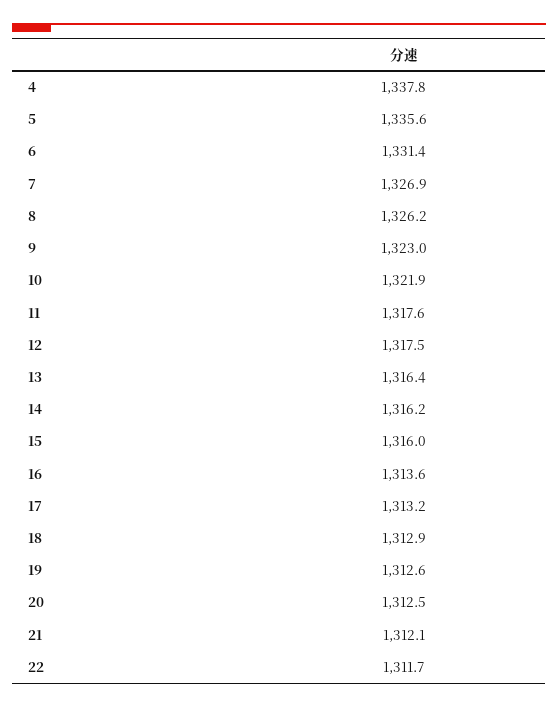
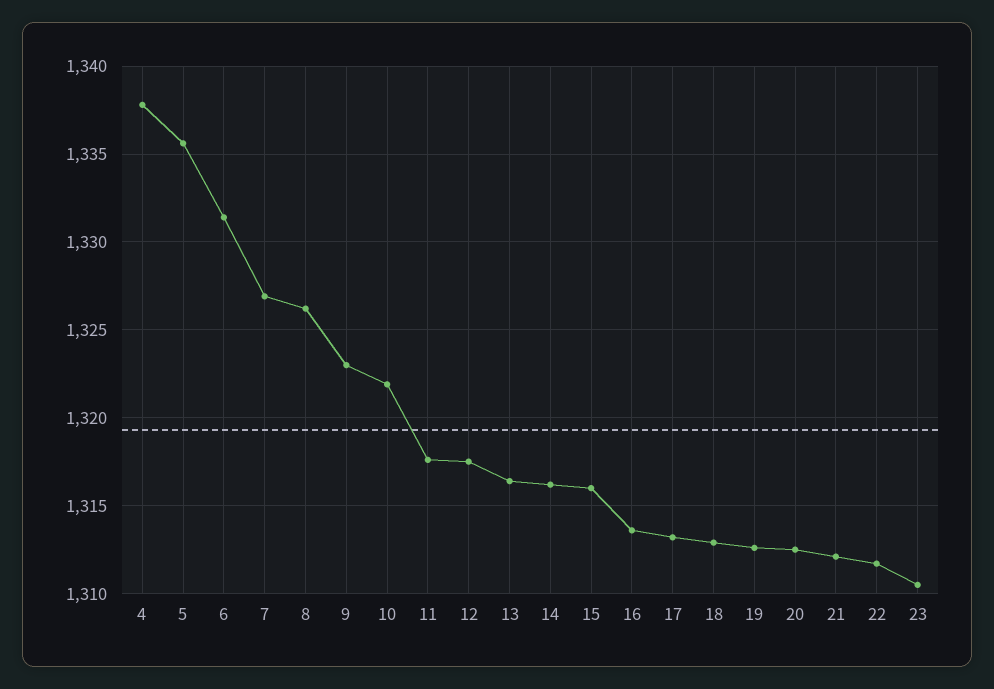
  {
    "4": 1337.8,
    "5": 1335.6,
    "6": 1331.4,
    "7": 1326.9,
    "8": 1326.2,
    "9": 1323,
    "10": 1321.9,
    "11": 1317.6,
    "12": 1317.5,
    "13": 1316.4,
    "14": 1316.2,
    "15": 1316,
    "16": 1313.6,
    "17": 1313.2,
    "18": 1312.9,
    "19": 1312.6,
    "20": 1312.5,
    "21": 1312.1,
-   "22": 1311.7
+   "22": 1311.7,
+   "23": 1310.5
  }

